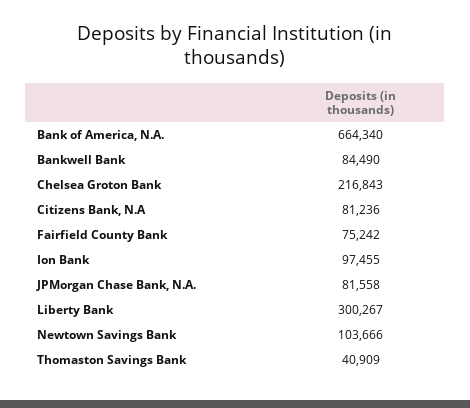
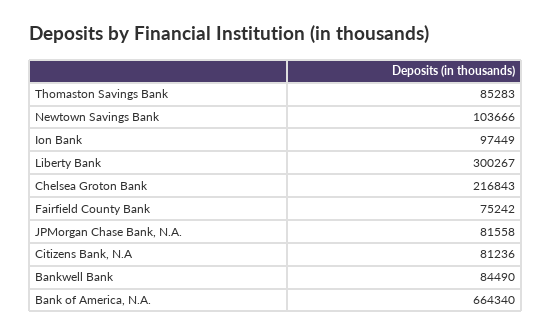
  {
    "Bank of America, N.A.": 664340,
    "Bankwell Bank": 84490,
    "Chelsea Groton Bank": 216843,
    "Citizens Bank, N.A": 81236,
    "Fairfield County Bank": 75242,
-   "Ion Bank": 97455,
+   "Ion Bank": 97449,
    "JPMorgan Chase Bank, N.A.": 81558,
    "Liberty Bank": 300267,
    "Newtown Savings Bank": 103666,
-   "Thomaston Savings Bank": 40909
+   "Thomaston Savings Bank": 85283
  }

